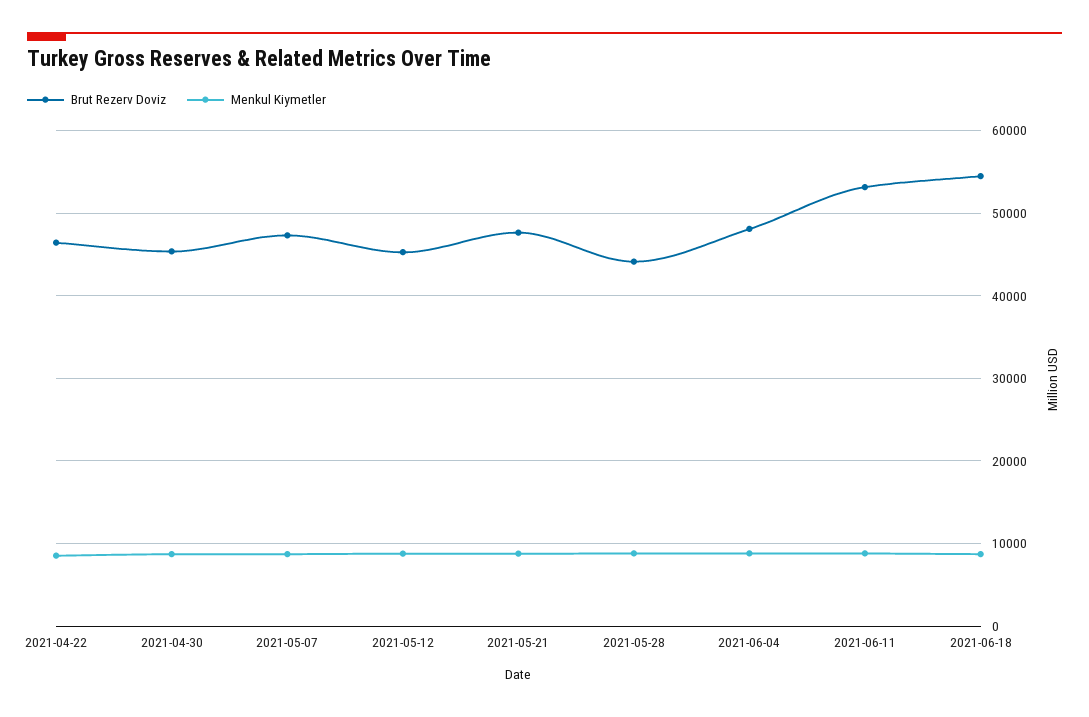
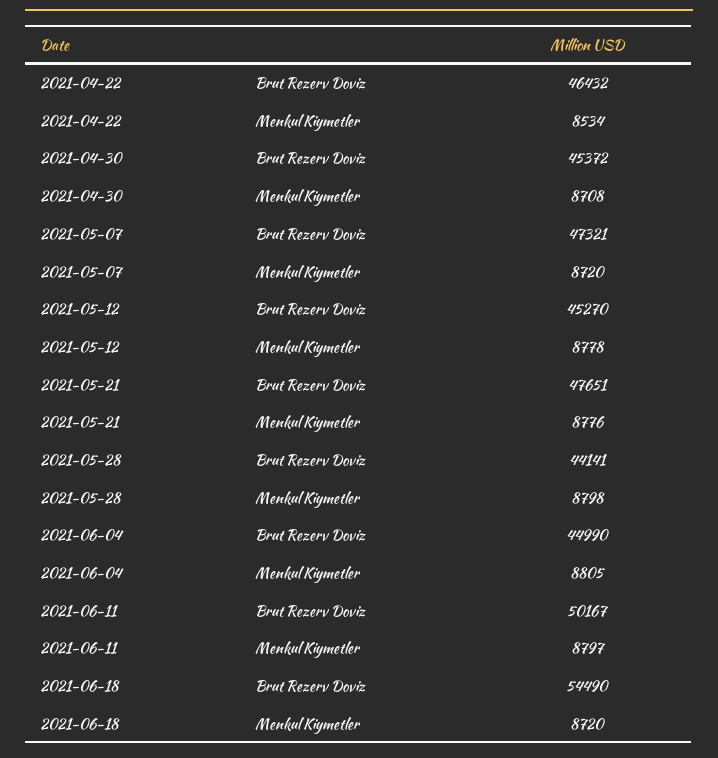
  {
    "Brut Rezerv Doviz": {
      "2021-04-22": 46432,
      "2021-04-30": 45372,
      "2021-05-07": 47321,
      "2021-05-12": 45270,
      "2021-05-21": 47651,
      "2021-05-28": 44141,
-     "2021-06-04": 48000,
+     "2021-06-04": 44990,
-     "2021-06-11": 53000,
+     "2021-06-11": 50167,
      "2021-06-18": 54490
    },
    "Menkul Kiymetler": {
      "2021-04-22": 8534,
      "2021-04-30": 8708,
      "2021-05-07": 8720,
      "2021-05-12": 8778,
      "2021-05-21": 8776,
      "2021-05-28": 8798,
      "2021-06-04": 8805,
      "2021-06-11": 8797,
      "2021-06-18": 8720
    }
  }

